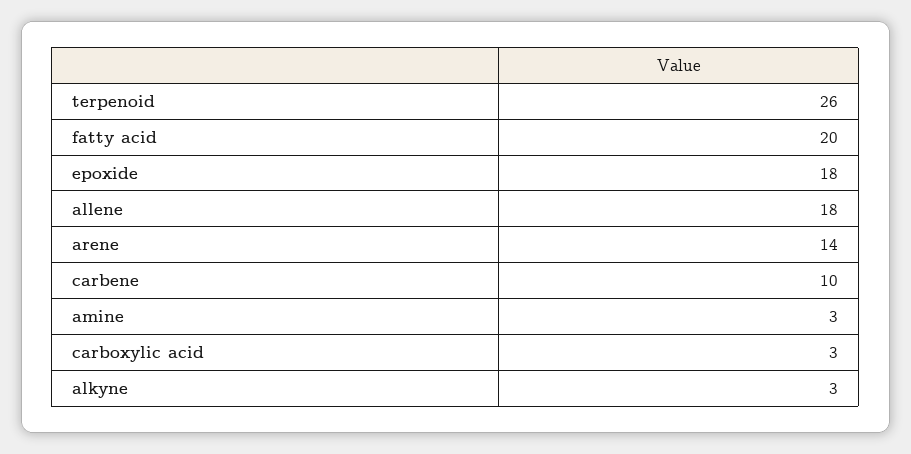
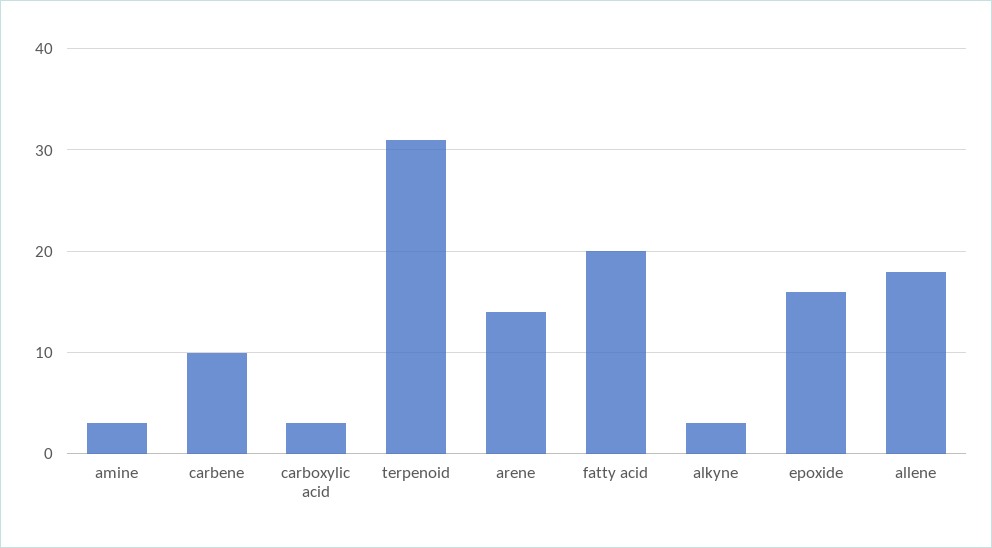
  {
-   "terpenoid": 26,
+   "terpenoid": 31,
    "fatty acid": 20,
-   "epoxide": 18,
+   "epoxide": 16,
    "allene": 18,
    "arene": 14,
    "carbene": 10,
    "amine": 3,
    "carboxylic acid": 3,
    "alkyne": 3
  }

